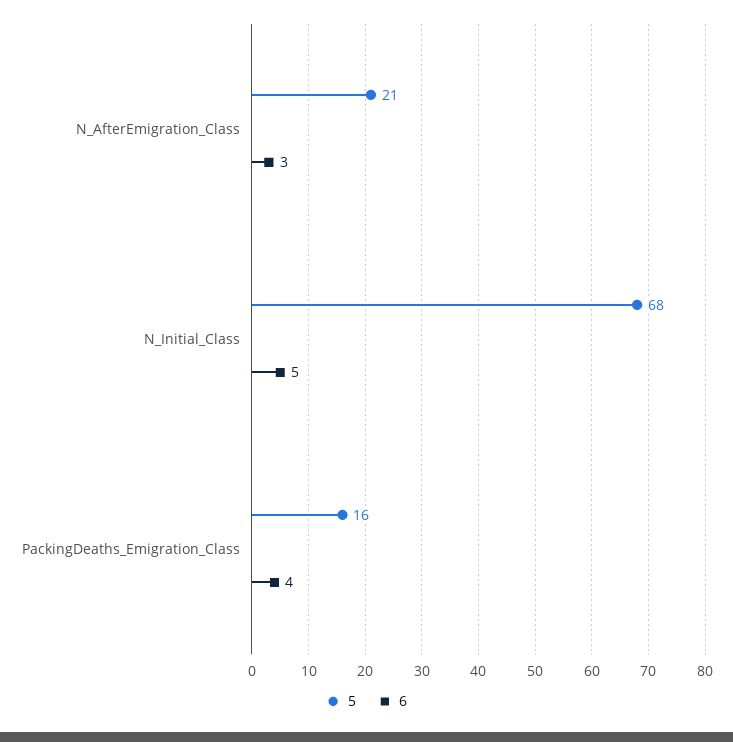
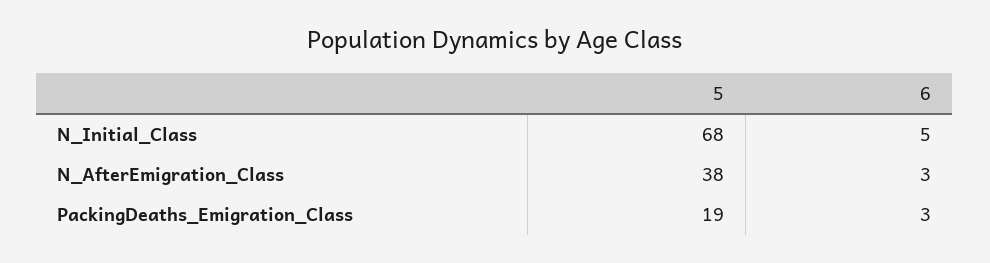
  {
    "5": {
-     "N_AfterEmigration_Class": 21,
+     "N_AfterEmigration_Class": 38,
      "N_Initial_Class": 68,
-     "PackingDeaths_Emigration_Class": 16
+     "PackingDeaths_Emigration_Class": 19
    },
    "6": {
      "N_AfterEmigration_Class": 3,
      "N_Initial_Class": 5,
-     "PackingDeaths_Emigration_Class": 4
+     "PackingDeaths_Emigration_Class": 3
    }
  }

